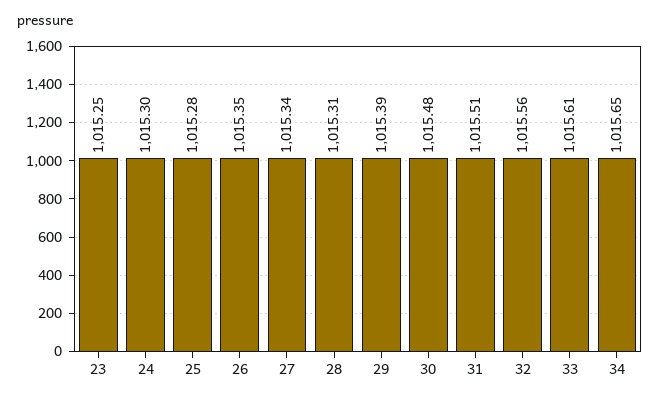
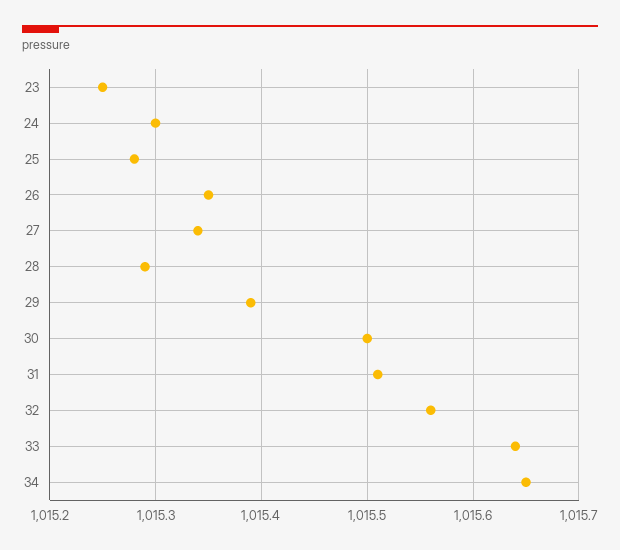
  {
    "23": 1015.25,
    "24": 1015.3,
    "25": 1015.28,
    "26": 1015.35,
    "27": 1015.34,
-   "28": 1015.31,
+   "28": 1015.29,
    "29": 1015.39,
-   "30": 1015.48,
+   "30": 1015.5,
    "31": 1015.51,
    "32": 1015.56,
-   "33": 1015.61,
+   "33": 1015.64,
    "34": 1015.65
  }

